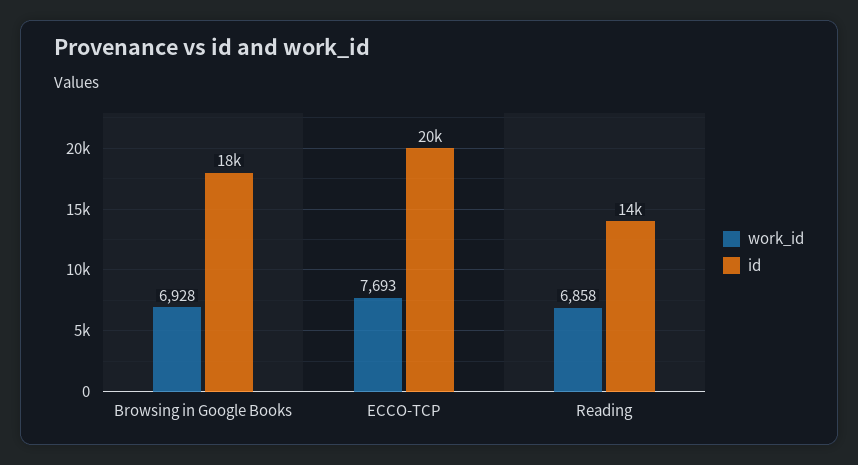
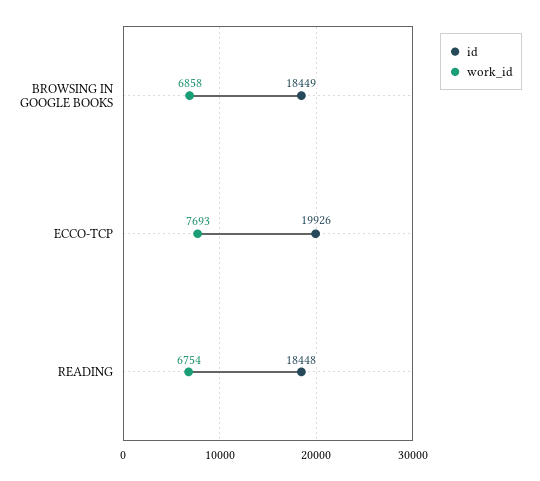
  {
    "work_id": {
-     "Browsing in Google Books": 6928,
+     "Browsing in Google Books": 6858,
      "ECCO-TCP": 7693,
-     "Reading": 6858
+     "Reading": 6754
    },
    "id": {
      "Browsing in Google Books": 18449,
      "ECCO-TCP": 19926,
-     "Reading": 14000
+     "Reading": 18448
    }
  }

